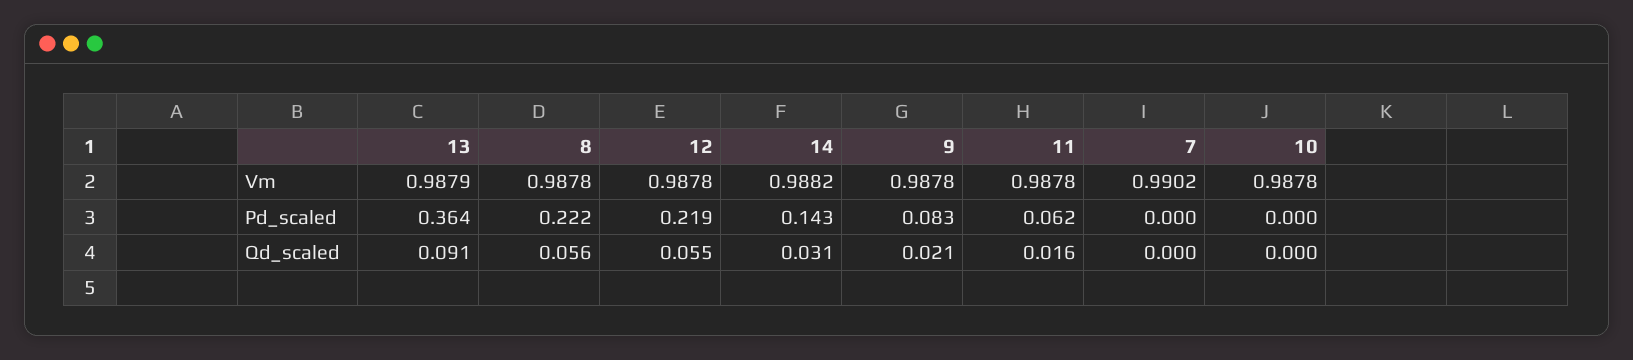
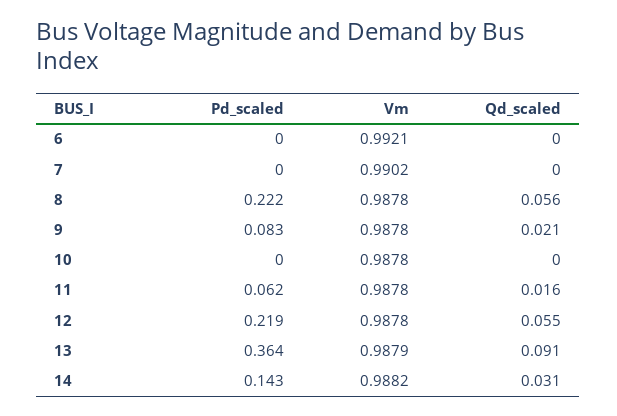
  {
    "13": {
      "Vm": 0.9879,
      "Pd_scaled": 0.364,
      "Qd_scaled": 0.091
    },
    "8": {
      "Vm": 0.9878,
      "Pd_scaled": 0.222,
      "Qd_scaled": 0.056
    },
    "12": {
      "Vm": 0.9878,
      "Pd_scaled": 0.219,
      "Qd_scaled": 0.055
    },
    "14": {
      "Vm": 0.9882,
      "Pd_scaled": 0.143,
      "Qd_scaled": 0.031
    },
    "9": {
      "Vm": 0.9878,
      "Pd_scaled": 0.083,
      "Qd_scaled": 0.021
    },
    "11": {
      "Vm": 0.9878,
      "Pd_scaled": 0.062,
      "Qd_scaled": 0.016
    },
    "7": {
      "Vm": 0.9902,
      "Pd_scaled": 0,
      "Qd_scaled": 0
    },
    "10": {
      "Vm": 0.9878,
      "Pd_scaled": 0,
      "Qd_scaled": 0
-   }
+   },
+   "6": {
+     "Pd_scaled": 0,
+     "Vm": 0.9921,
+     "Qd_scaled": 0
+   }
  }

